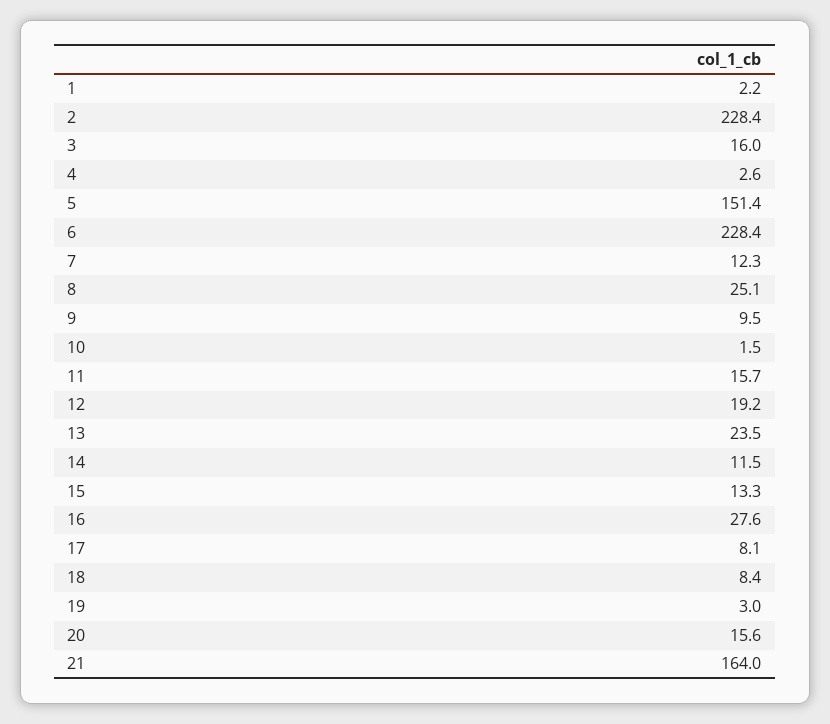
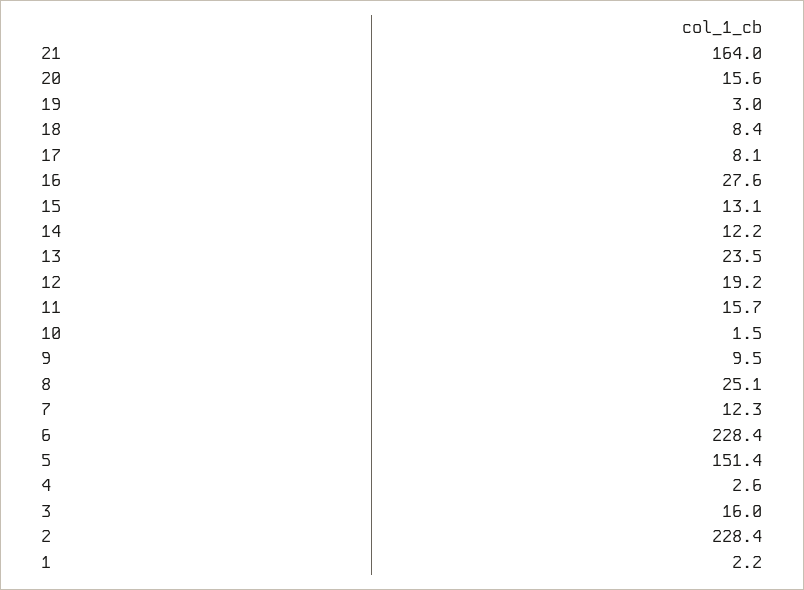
  {
    "1": 2.2,
    "2": 228.4,
    "3": 16,
    "4": 2.6,
    "5": 151.4,
    "6": 228.4,
    "7": 12.3,
    "8": 25.1,
    "9": 9.5,
    "10": 1.5,
    "11": 15.7,
    "12": 19.2,
    "13": 23.5,
-   "14": 11.5,
+   "14": 12.2,
-   "15": 13.3,
+   "15": 13.1,
    "16": 27.6,
    "17": 8.1,
    "18": 8.4,
    "19": 3,
    "20": 15.6,
    "21": 164
  }

